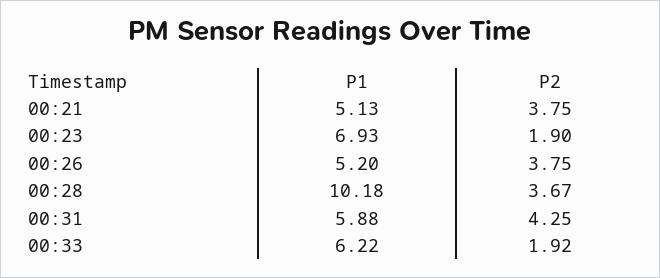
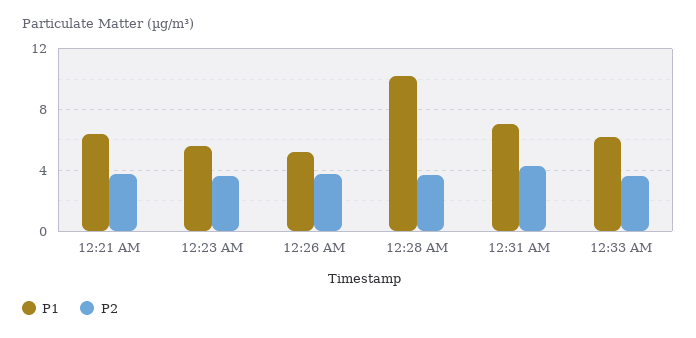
  {
    "P1": {
-     "00:21": 5.13,
+     "00:21": 6.5,
-     "00:23": 6.93,
+     "00:23": 5.5,
      "00:26": 5.2,
      "00:28": 10.18,
-     "00:31": 5.88,
+     "00:31": 7,
      "00:33": 6.22
    },
    "P2": {
      "00:21": 3.75,
-     "00:23": 1.9,
+     "00:23": 3.5,
      "00:26": 3.75,
      "00:28": 3.67,
      "00:31": 4.25,
-     "00:33": 1.92
+     "00:33": 3.5
    }
  }

